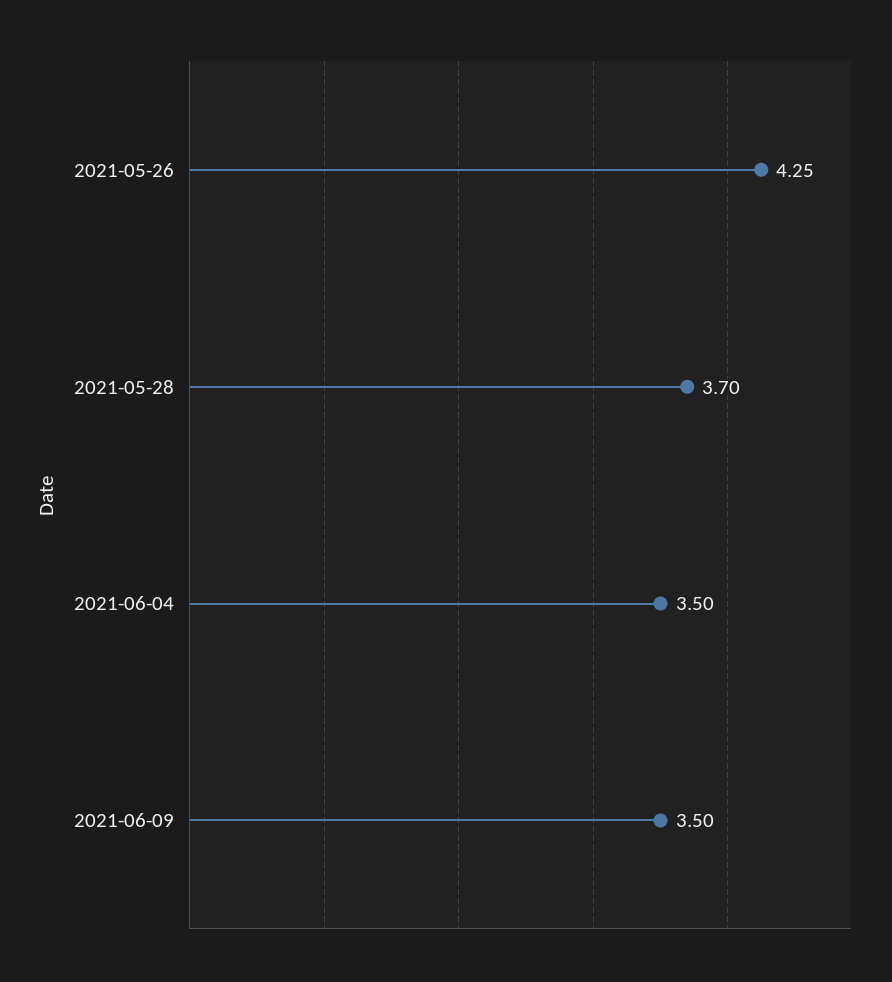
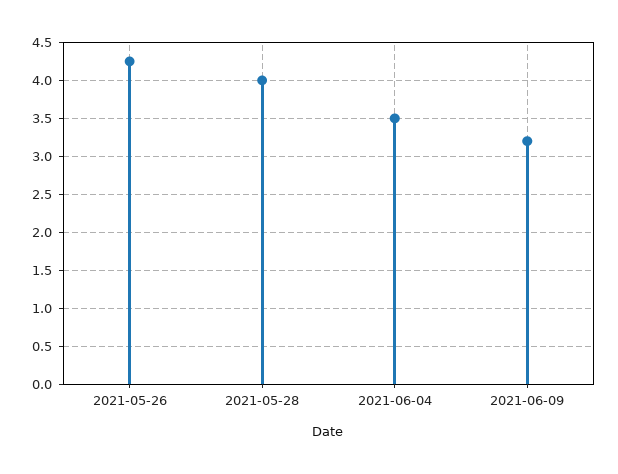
  {
    "2021-05-26": 4.25,
-   "2021-05-28": 3.7,
+   "2021-05-28": 4,
    "2021-06-04": 3.5,
-   "2021-06-09": 3.5
+   "2021-06-09": 3.2
  }

